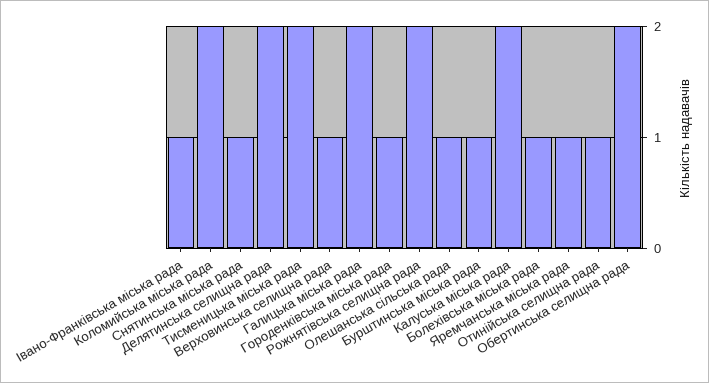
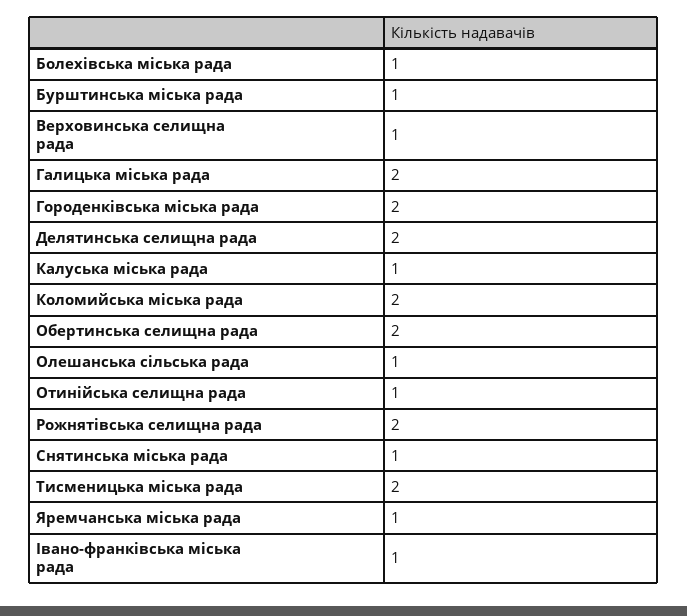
  {
    "Івано-Франківська міська рада": 1,
    "Коломийська міська рада": 2,
    "Снятинська міська рада": 1,
    "Делятинська селищна рада": 2,
    "Тисменицька міська рада": 2,
    "Верховинська селищна рада": 1,
    "Галицька міська рада": 2,
-   "Городенківська міська рада": 1,
+   "Городенківська міська рада": 2,
    "Рожнятівська селищна рада": 2,
    "Олешанська сільська рада": 1,
    "Бурштинська міська рада": 1,
-   "Калуська міська рада": 2,
+   "Калуська міська рада": 1,
    "Болехівська міська рада": 1,
    "Яремчанська міська рада": 1,
    "Отинійська селищна рада": 1,
    "Обертинська селищна рада": 2
  }

